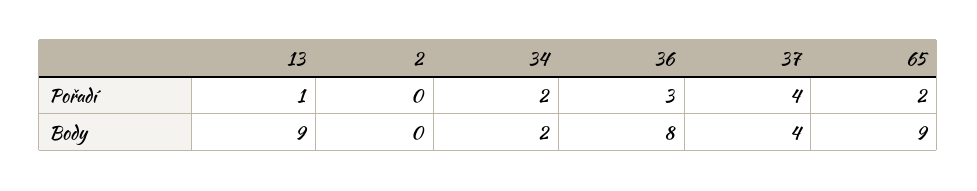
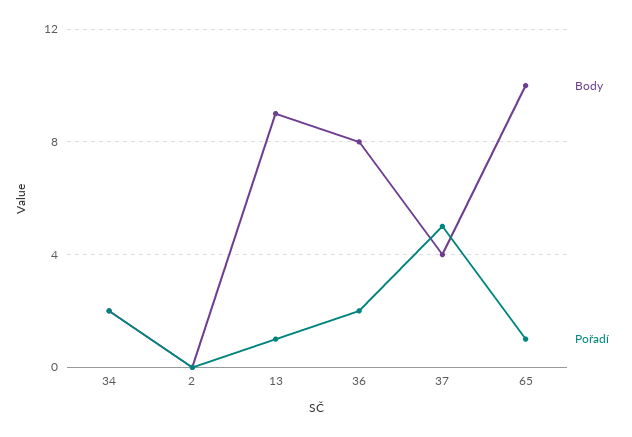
  {
    "Pořadí": {
      "13": 1,
      "2": 0,
      "34": 2,
-     "36": 3,
+     "36": 2,
-     "37": 4,
+     "37": 5,
-     "65": 2
+     "65": 1
    },
    "Body": {
      "13": 9,
      "2": 0,
      "34": 2,
      "36": 8,
      "37": 4,
-     "65": 9
+     "65": 10
    }
  }

